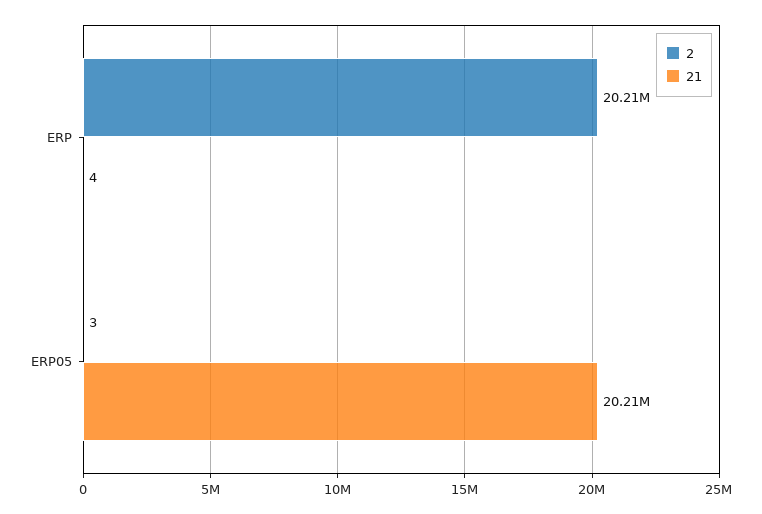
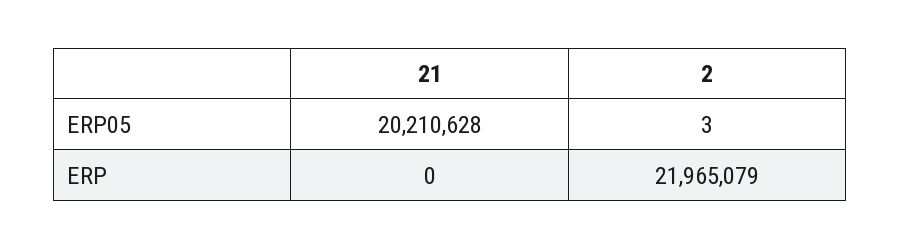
  {
    "2": {
-     "ERP": 20210000,
+     "ERP": 21965079,
      "ERP05": 3
    },
    "21": {
-     "ERP": 4,
+     "ERP": 0,
      "ERP05": 20210628
    }
  }

